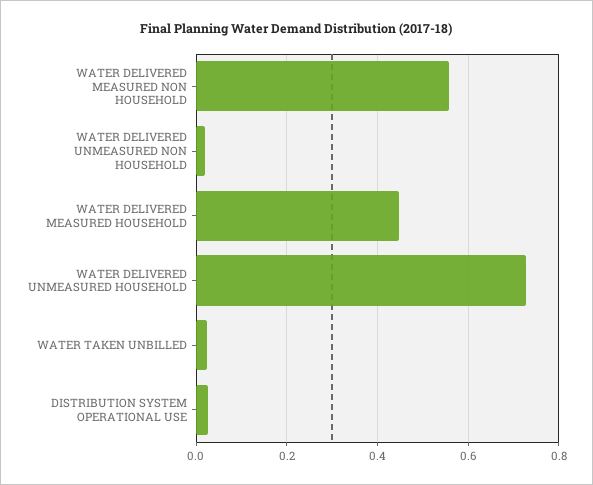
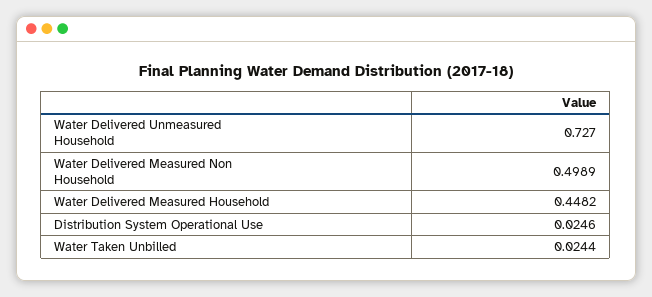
  {
-   "WATER DELIVERED MEASURED NON HOUSEHOLD": 0.56,
+   "WATER DELIVERED MEASURED NON HOUSEHOLD": 0.4989,
-   "WATER DELIVERED UNMEASURED NON HOUSEHOLD": 0.02,
    "WATER DELIVERED MEASURED HOUSEHOLD": 0.4482,
    "WATER DELIVERED UNMEASURED HOUSEHOLD": 0.727,
    "WATER TAKEN UNBILLED": 0.0244,
    "DISTRIBUTION SYSTEM OPERATIONAL USE": 0.0246
  }

